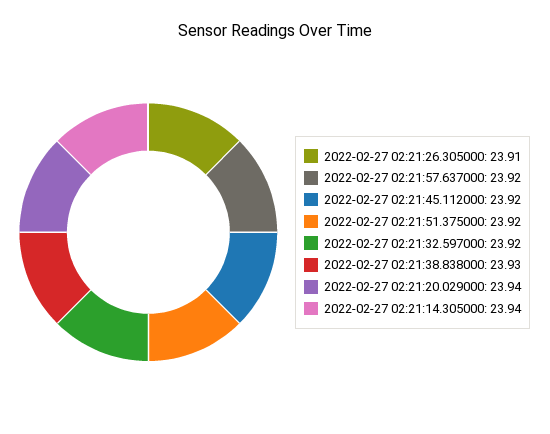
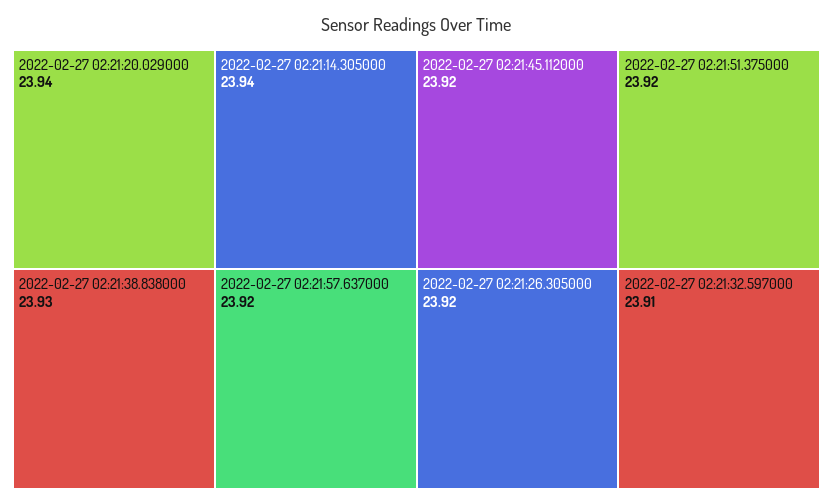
  {
-   "2022-02-27 02:21:26.305000": 23.91,
+   "2022-02-27 02:21:26.305000": 23.92,
    "2022-02-27 02:21:57.637000": 23.92,
    "2022-02-27 02:21:45.112000": 23.92,
    "2022-02-27 02:21:51.375000": 23.92,
-   "2022-02-27 02:21:32.597000": 23.92,
+   "2022-02-27 02:21:32.597000": 23.91,
    "2022-02-27 02:21:38.838000": 23.93,
    "2022-02-27 02:21:20.029000": 23.94,
    "2022-02-27 02:21:14.305000": 23.94
  }

